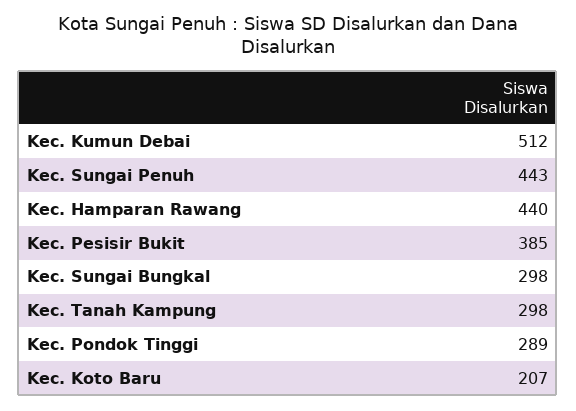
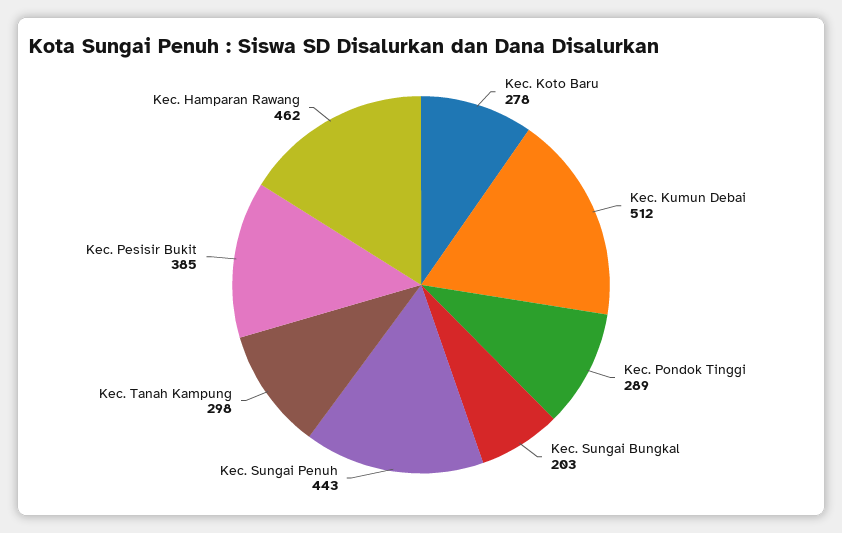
  {
    "Kec. Kumun Debai": 512,
    "Kec. Sungai Penuh": 443,
-   "Kec. Hamparan Rawang": 440,
+   "Kec. Hamparan Rawang": 462,
    "Kec. Pesisir Bukit": 385,
-   "Kec. Sungai Bungkal": 298,
+   "Kec. Sungai Bungkal": 203,
    "Kec. Tanah Kampung": 298,
    "Kec. Pondok Tinggi": 289,
-   "Kec. Koto Baru": 207
+   "Kec. Koto Baru": 278
  }

